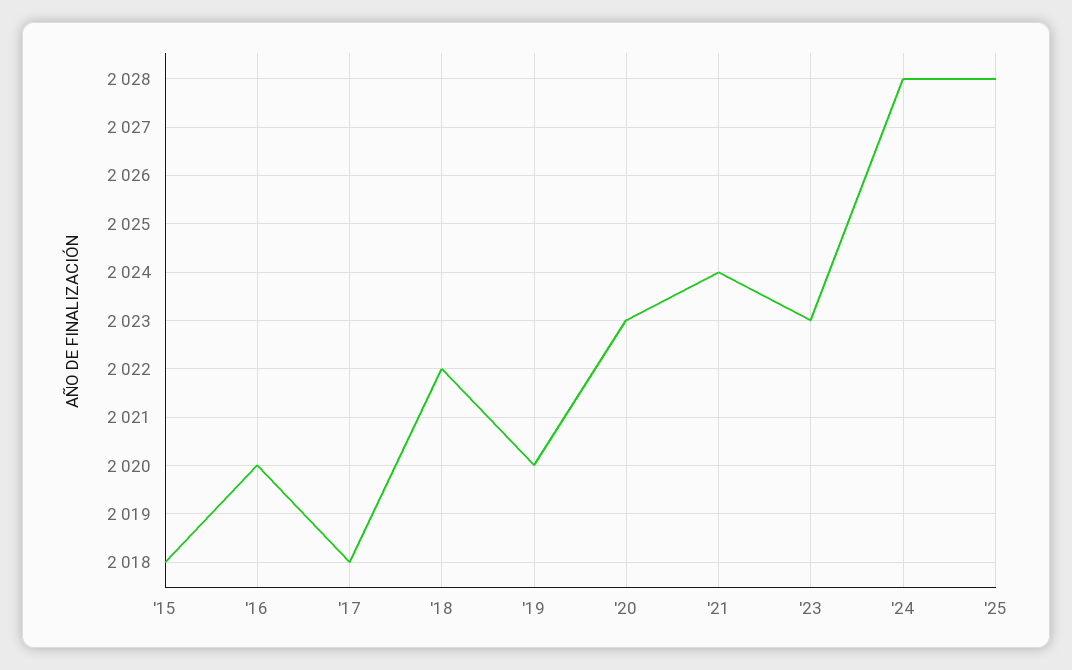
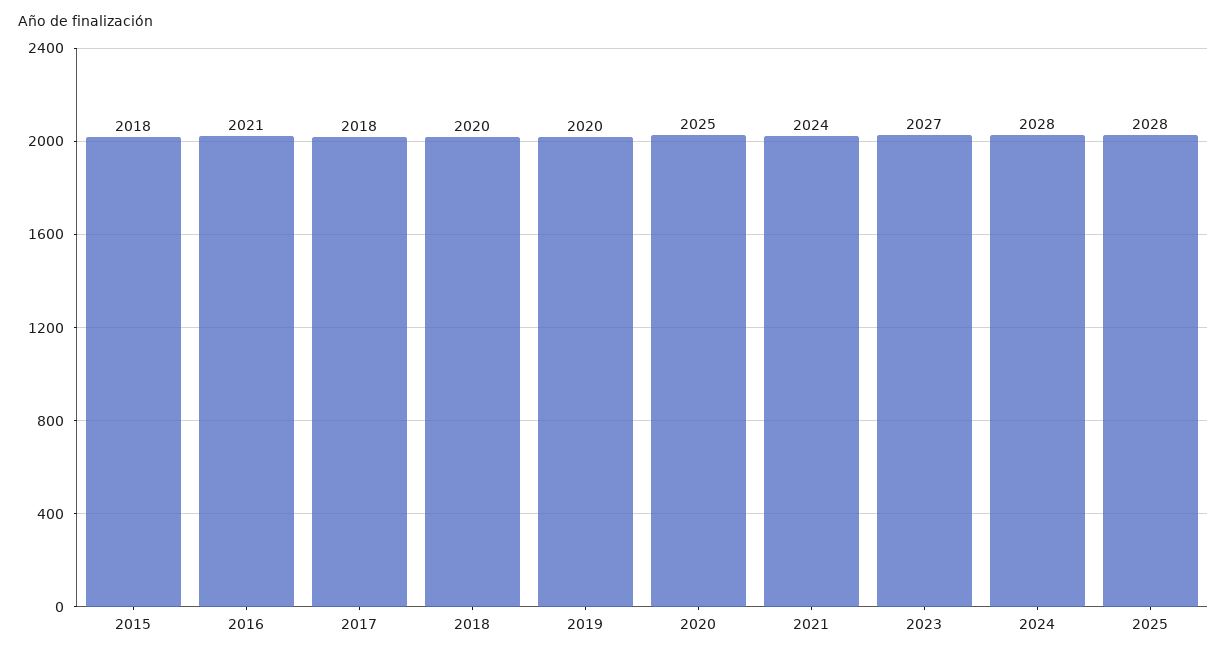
  {
    "'15": 2018,
-   "'16": 2020,
+   "'16": 2021,
    "'17": 2018,
-   "'18": 2022,
+   "'18": 2020,
    "'19": 2020,
-   "'20": 2023,
+   "'20": 2025,
    "'21": 2024,
-   "'23": 2023,
+   "'23": 2027,
    "'24": 2028,
    "'25": 2028
  }

